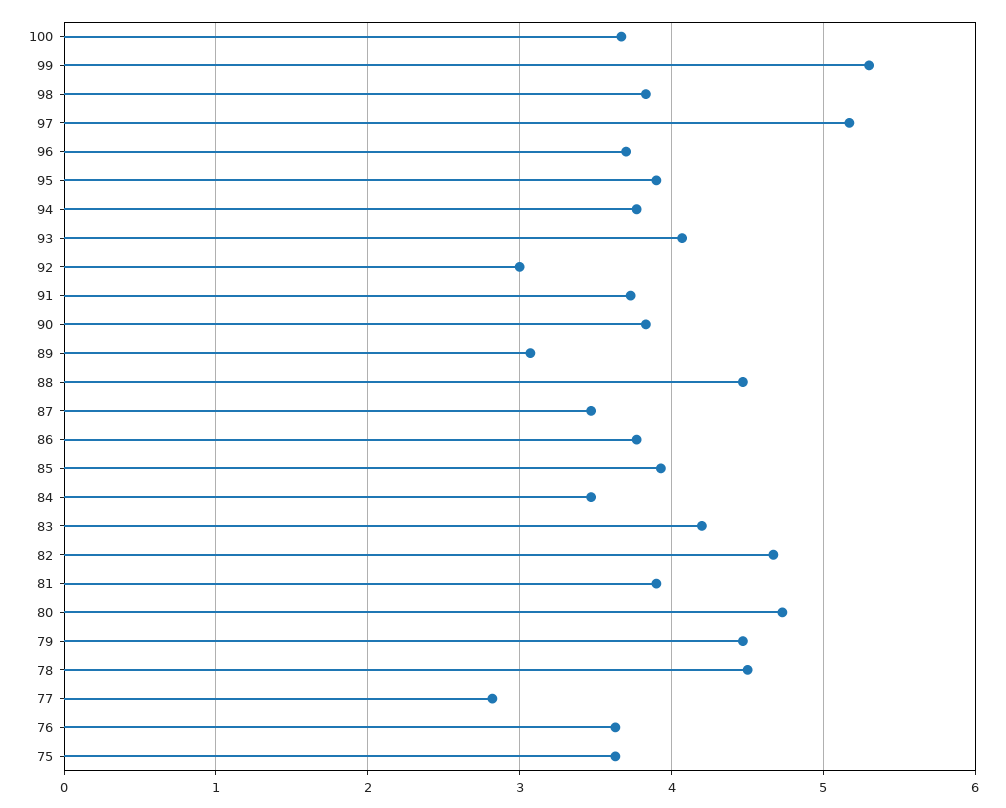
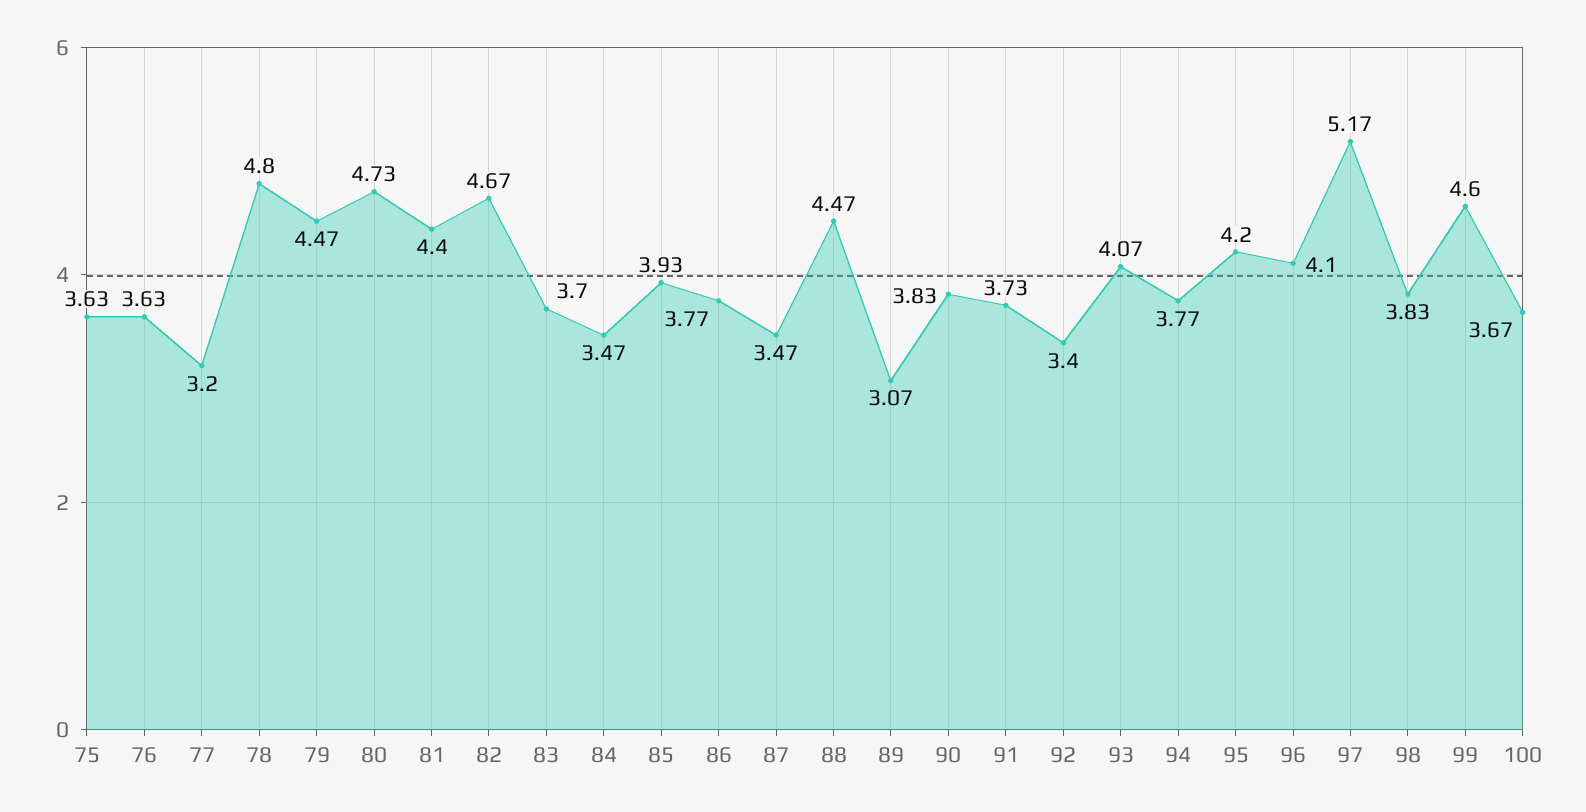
  {
    "100": 3.67,
-   "99": 5.3,
+   "99": 4.6,
    "98": 3.83,
    "97": 5.17,
-   "96": 3.7,
+   "96": 4.1,
-   "95": 3.9,
+   "95": 4.2,
    "94": 3.77,
    "93": 4.07,
-   "92": 3,
+   "92": 3.4,
    "91": 3.73,
    "90": 3.83,
    "89": 3.07,
    "88": 4.47,
    "87": 3.47,
    "86": 3.77,
    "85": 3.93,
    "84": 3.47,
-   "83": 4.2,
+   "83": 3.7,
    "82": 4.67,
-   "81": 3.9,
+   "81": 4.4,
    "80": 4.73,
    "79": 4.47,
-   "78": 4.5,
+   "78": 4.8,
-   "77": 2.8,
+   "77": 3.2,
    "76": 3.63,
    "75": 3.63
  }

